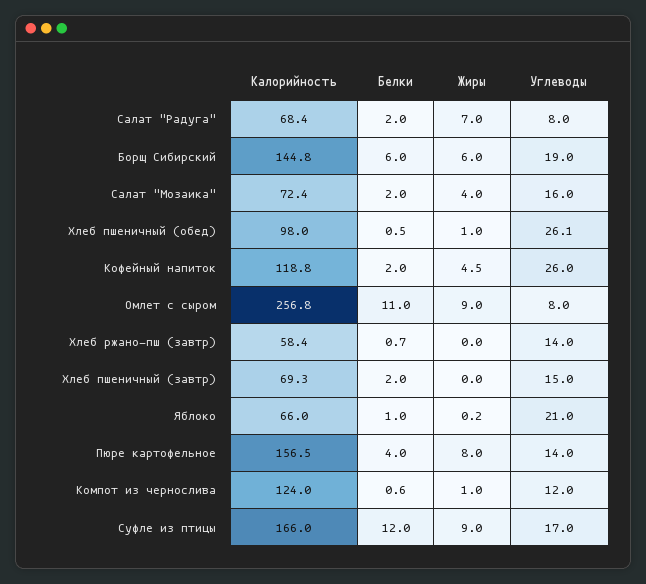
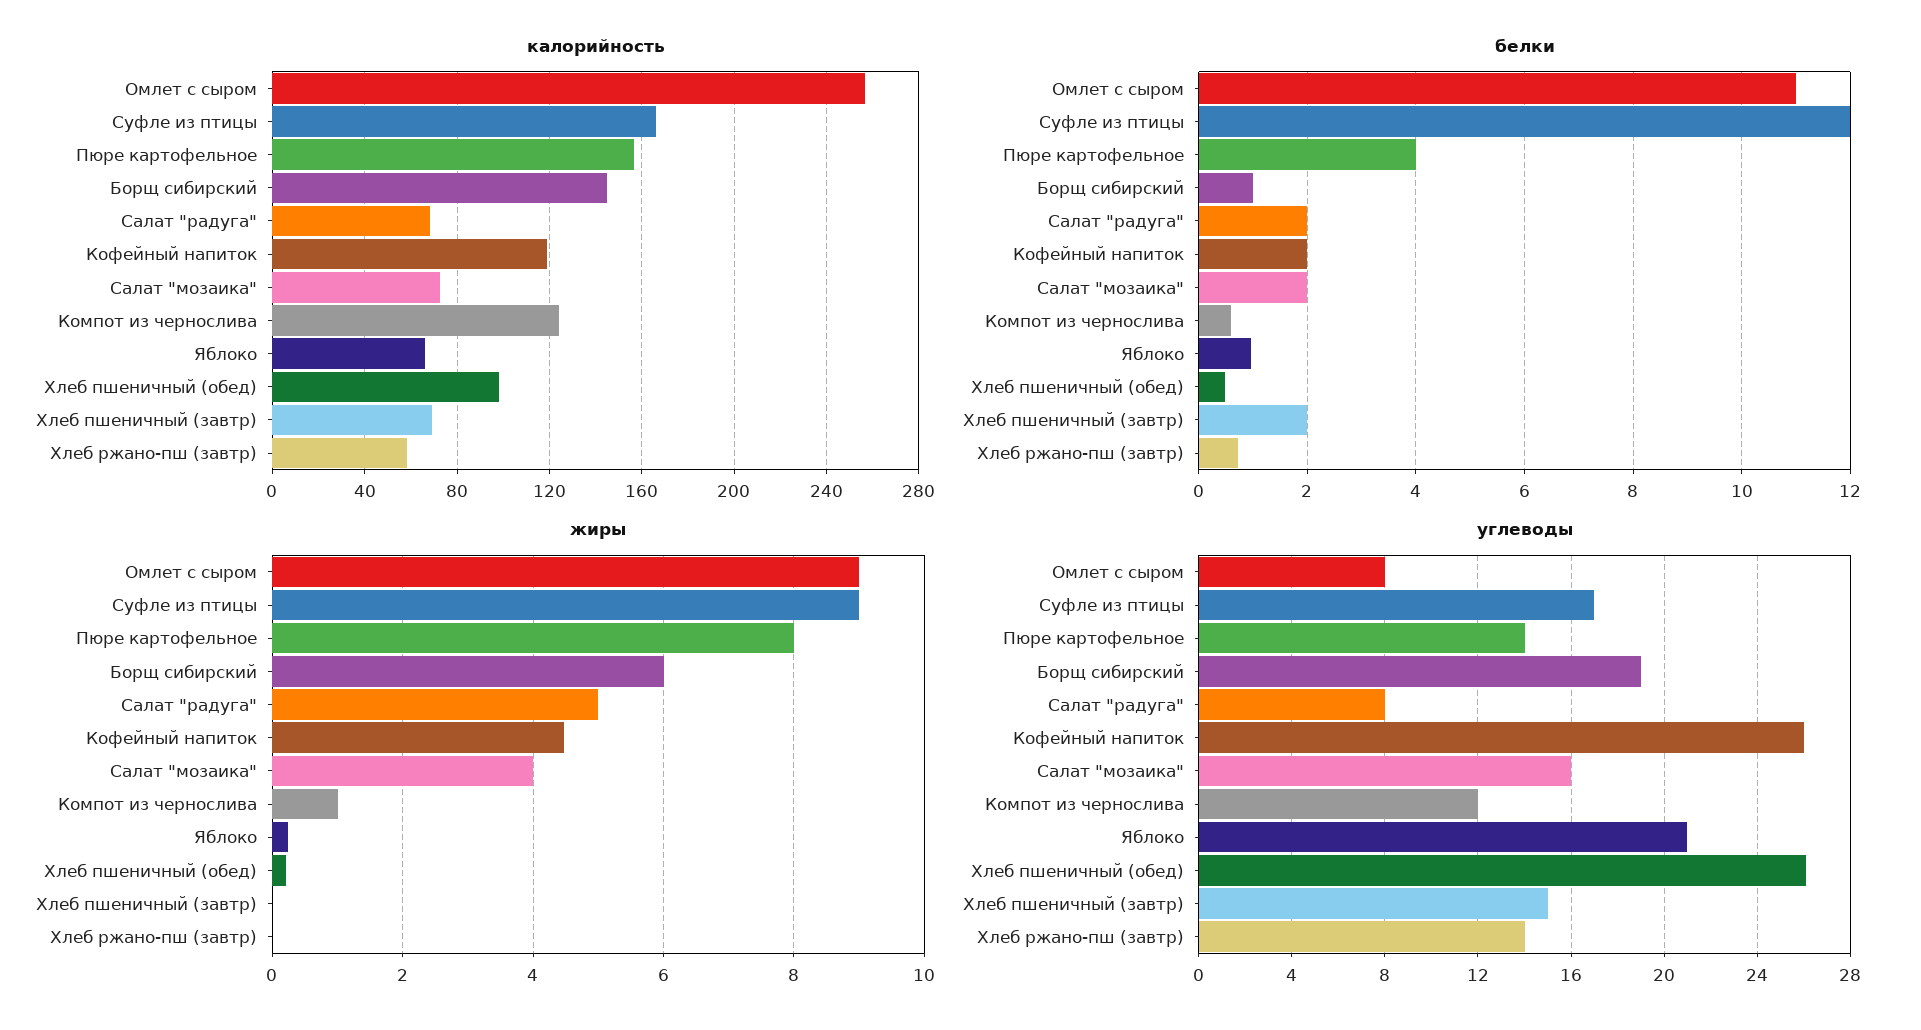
  {
    "Калорийность": {
      "Салат \"Радуга\"": 68.4,
      "Борщ Сибирский": 144.8,
      "Салат \"Мозаика\"": 72.4,
      "Хлеб пшеничный (обед)": 98,
      "Кофейный напиток": 118.8,
      "Омлет с сыром": 256.8,
      "Хлеб ржано-пш (завтр)": 58.4,
      "Хлеб пшеничный (завтр)": 69.3,
      "Яблоко": 66,
      "Пюре картофельное": 156.5,
      "Компот из чернослива": 124,
      "Суфле из птицы": 166
    },
    "Белки": {
      "Салат \"Радуга\"": 2,
-     "Борщ Сибирский": 6,
+     "Борщ Сибирский": 1,
      "Салат \"Мозаика\"": 2,
      "Хлеб пшеничный (обед)": 0.5,
      "Кофейный напиток": 2,
      "Омлет с сыром": 11,
      "Хлеб ржано-пш (завтр)": 0.7,
      "Хлеб пшеничный (завтр)": 2,
      "Яблоко": 1,
      "Пюре картофельное": 4,
      "Компот из чернослива": 0.6,
      "Суфле из птицы": 12
    },
    "Жиры": {
-     "Салат \"Радуга\"": 7,
+     "Салат \"Радуга\"": 5,
      "Борщ Сибирский": 6,
      "Салат \"Мозаика\"": 4,
-     "Хлеб пшеничный (обед)": 1,
+     "Хлеб пшеничный (обед)": 0.2,
      "Кофейный напиток": 4.5,
      "Омлет с сыром": 9,
      "Хлеб ржано-пш (завтр)": 0,
      "Хлеб пшеничный (завтр)": 0,
      "Яблоко": 0.2,
      "Пюре картофельное": 8,
      "Компот из чернослива": 1,
      "Суфле из птицы": 9
    },
    "Углеводы": {
      "Салат \"Радуга\"": 8,
      "Борщ Сибирский": 19,
      "Салат \"Мозаика\"": 16,
      "Хлеб пшеничный (обед)": 26.1,
      "Кофейный напиток": 26,
      "Омлет с сыром": 8,
      "Хлеб ржано-пш (завтр)": 14,
      "Хлеб пшеничный (завтр)": 15,
      "Яблоко": 21,
      "Пюре картофельное": 14,
      "Компот из чернослива": 12,
      "Суфле из птицы": 17
    }
  }

